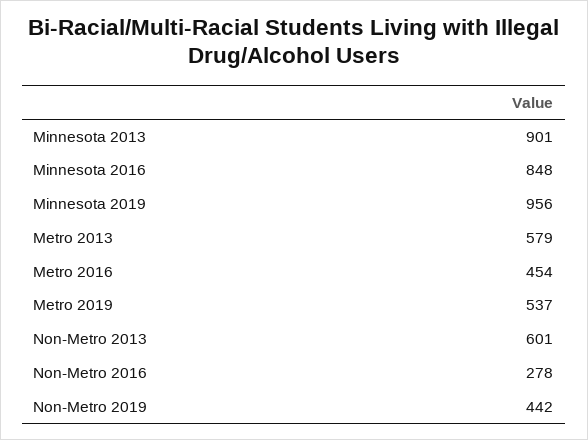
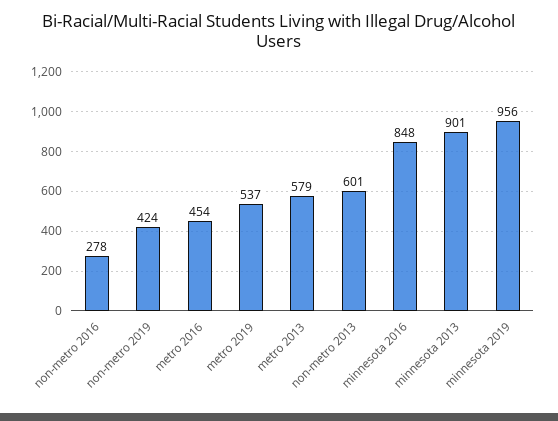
  {
    "Minnesota 2013": 901,
    "Minnesota 2016": 848,
    "Minnesota 2019": 956,
    "Metro 2013": 579,
    "Metro 2016": 454,
    "Metro 2019": 537,
    "Non-Metro 2013": 601,
    "Non-Metro 2016": 278,
-   "Non-Metro 2019": 442
+   "Non-Metro 2019": 424
  }

